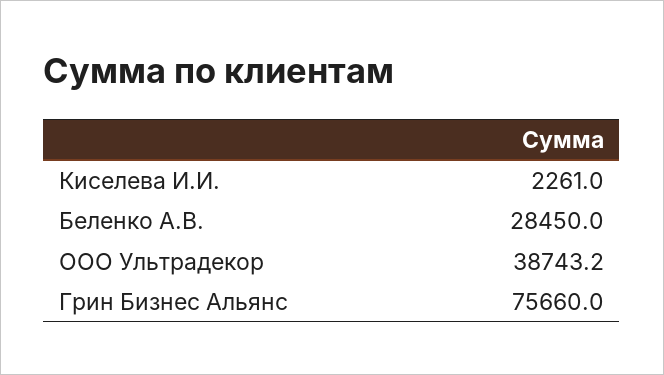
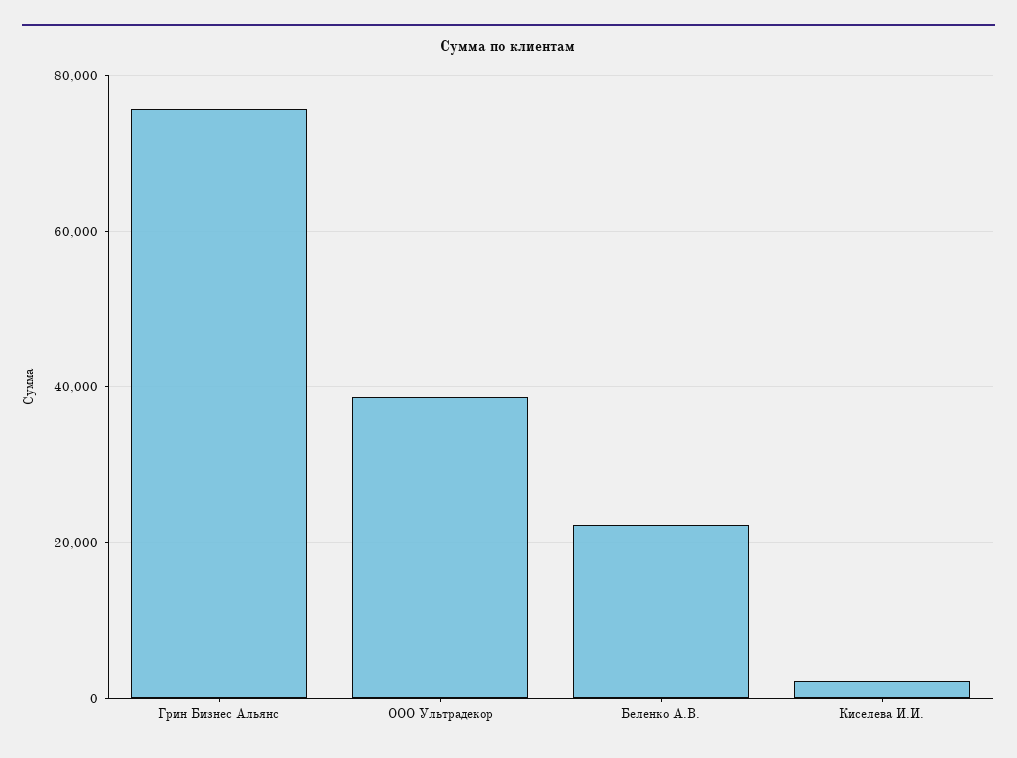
  {
    "Киселева И.И.": 2261,
-   "Беленко А.В.": 28450,
+   "Беленко А.В.": 22000,
    "ООО Ультрадекор": 38743.2,
    "Грин Бизнес Альянс": 75660
  }

